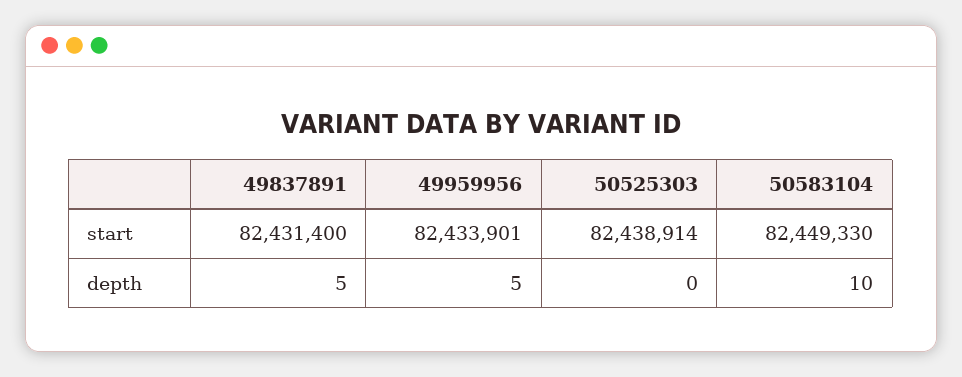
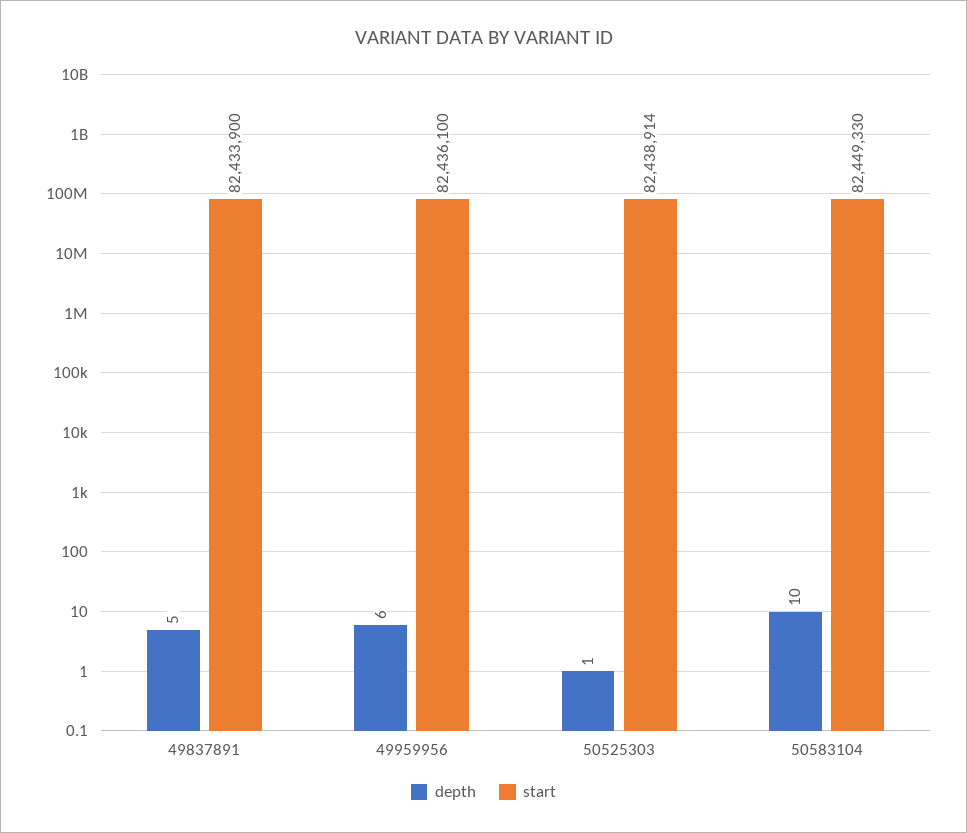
  {
    "start": {
-     "49837891": 82431400,
+     "49837891": 82433900,
-     "49959956": 82433901,
+     "49959956": 82436100,
      "50525303": 82438914,
      "50583104": 82449330
    },
    "depth": {
      "49837891": 5,
-     "49959956": 5,
+     "49959956": 6,
-     "50525303": 0,
+     "50525303": 1,
      "50583104": 10
    }
  }

